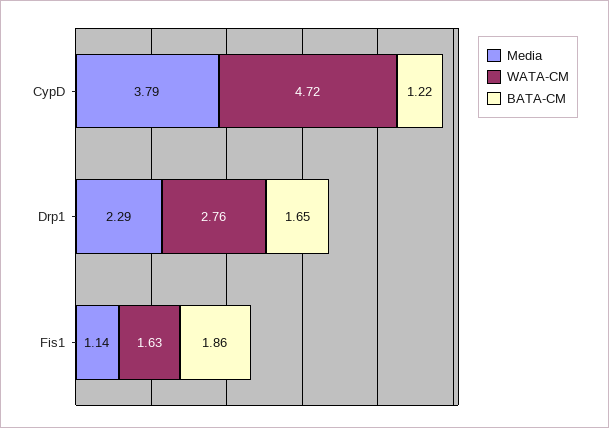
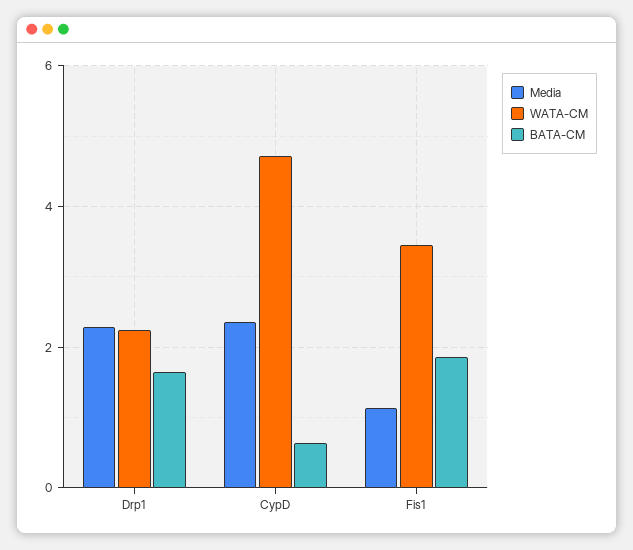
  {
    "Media": {
-     "CypD": 3.79,
+     "CypD": 2.4,
      "Drp1": 2.29,
      "Fis1": 1.14
    },
    "WATA-CM": {
      "CypD": 4.72,
-     "Drp1": 2.76,
+     "Drp1": 2.2,
-     "Fis1": 1.63
+     "Fis1": 3.4
    },
    "BATA-CM": {
-     "CypD": 1.22,
+     "CypD": 0.6,
      "Drp1": 1.65,
      "Fis1": 1.86
    }
  }

